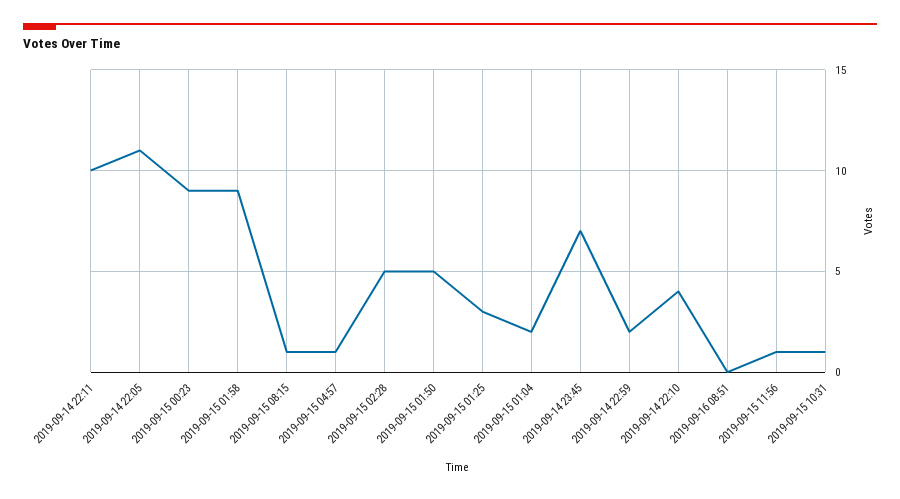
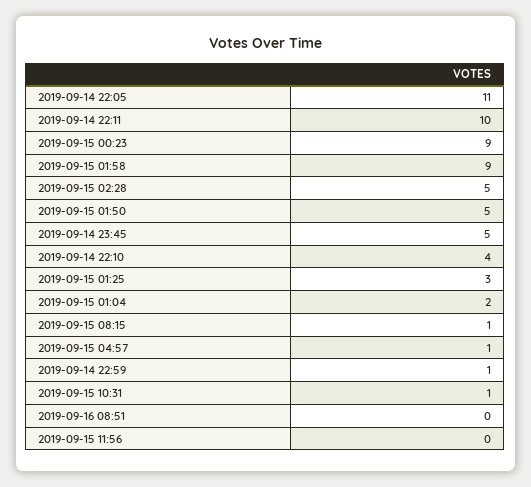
  {
    "2019-09-14 22:11": 10,
    "2019-09-14 22:05": 11,
    "2019-09-15 00:23": 9,
    "2019-09-15 01:58": 9,
    "2019-09-15 08:15": 1,
    "2019-09-15 04:57": 1,
    "2019-09-15 02:28": 5,
    "2019-09-15 01:50": 5,
    "2019-09-15 01:25": 3,
    "2019-09-15 01:04": 2,
-   "2019-09-14 23:45": 7,
+   "2019-09-14 23:45": 5,
-   "2019-09-14 22:59": 2,
+   "2019-09-14 22:59": 1,
    "2019-09-14 22:10": 4,
    "2019-09-16 08:51": 0,
-   "2019-09-15 11:56": 1,
+   "2019-09-15 11:56": 0,
    "2019-09-15 10:31": 1
  }

